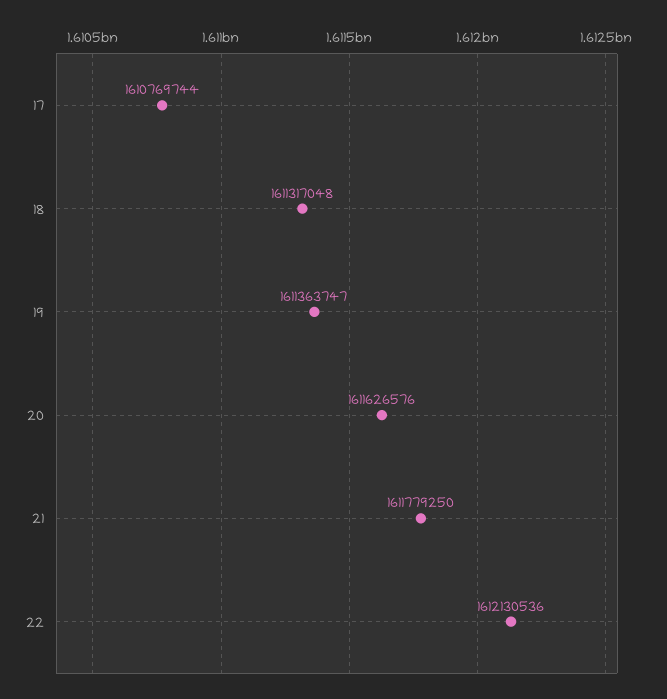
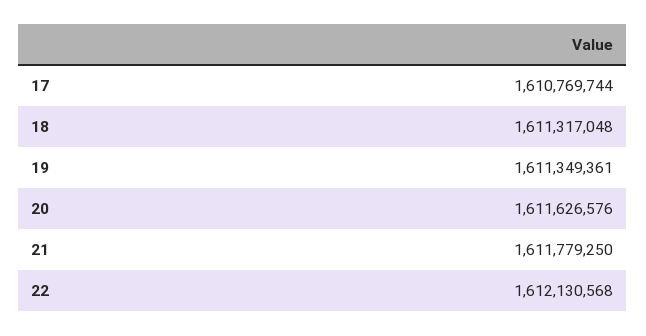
  {
    "17": 1610769744,
    "18": 1611317048,
-   "19": 1611363747,
+   "19": 1611349361,
    "20": 1611626576,
    "21": 1611779250,
-   "22": 1612130536
+   "22": 1612130568
  }

